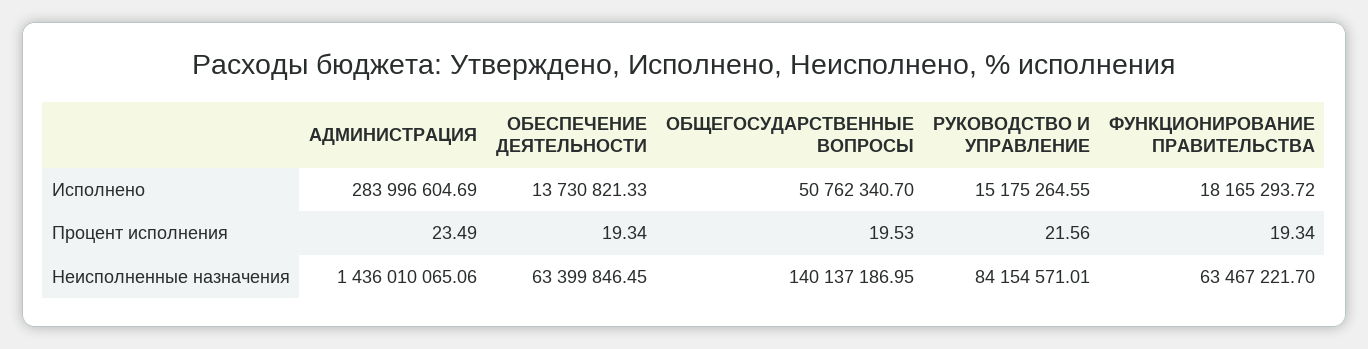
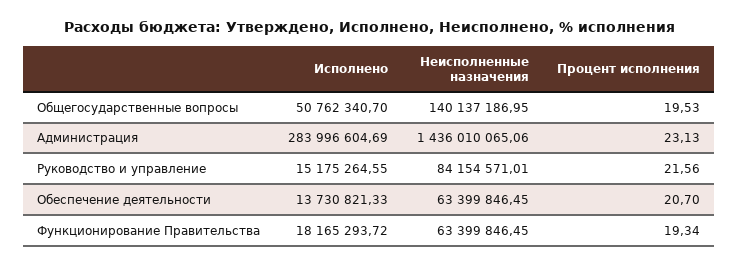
  {
    "АДМИНИСТРАЦИЯ": {
      "Исполнено": 283996604.69,
-     "Процент исполнения": 23.49,
+     "Процент исполнения": 23.13,
      "Неисполненные назначения": 1436010065.06
    },
    "ОБЕСПЕЧЕНИЕ ДЕЯТЕЛЬНОСТИ": {
      "Исполнено": 13730821.33,
-     "Процент исполнения": 19.34,
+     "Процент исполнения": 20.7,
      "Неисполненные назначения": 63399846.45
    },
    "ОБЩЕГОСУДАРСТВЕННЫЕ ВОПРОСЫ": {
      "Исполнено": 50762340.7,
      "Процент исполнения": 19.53,
      "Неисполненные назначения": 140137186.95
    },
    "РУКОВОДСТВО И УПРАВЛЕНИЕ": {
      "Исполнено": 15175264.55,
      "Процент исполнения": 21.56,
      "Неисполненные назначения": 84154571.01
    },
    "ФУНКЦИОНИРОВАНИЕ ПРАВИТЕЛЬСТВА": {
      "Исполнено": 18165293.72,
      "Процент исполнения": 19.34,
-     "Неисполненные назначения": 63467221.7
+     "Неисполненные назначения": 63399846.45
    }
  }

